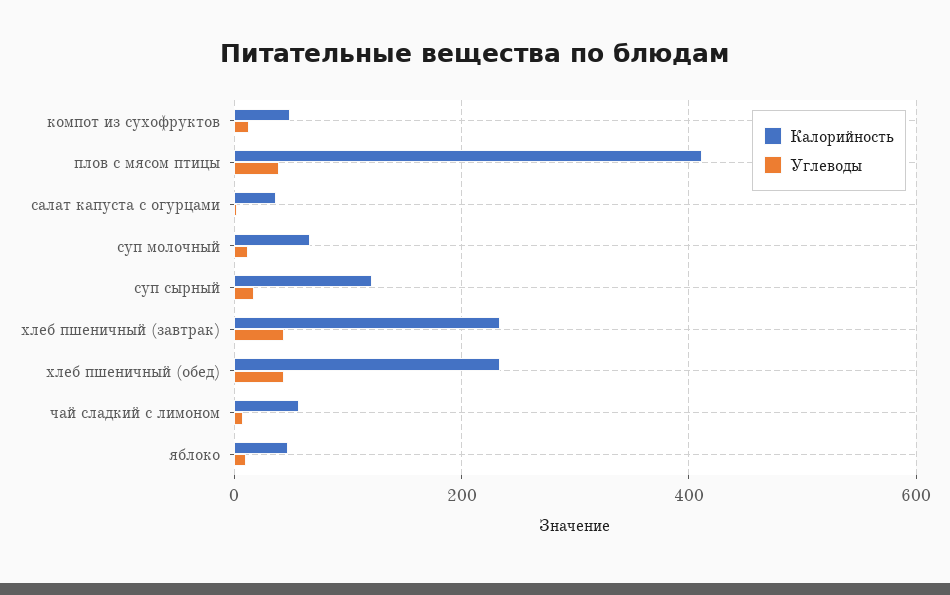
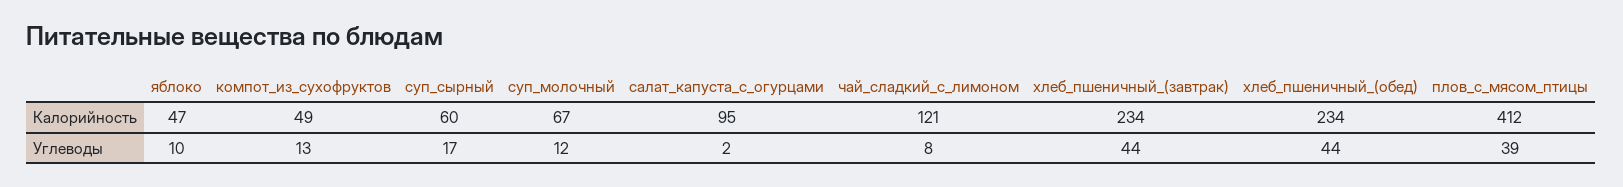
  {
    "Калорийность": {
      "компот из сухофруктов": 49,
      "плов с мясом птицы": 412,
-     "салат капуста с огурцами": 40,
+     "салат капуста с огурцами": 95,
      "суп молочный": 67,
-     "суп сырный": 120,
+     "суп сырный": 60,
      "хлеб пшеничный (завтрак)": 234,
      "хлеб пшеничный (обед)": 234,
-     "чай сладкий с лимоном": 60,
+     "чай сладкий с лимоном": 121,
      "яблоко": 47
    },
    "Углеводы": {
      "компот из сухофруктов": 13,
      "плов с мясом птицы": 39,
      "салат капуста с огурцами": 2,
      "суп молочный": 12,
      "суп сырный": 17,
      "хлеб пшеничный (завтрак)": 44,
      "хлеб пшеничный (обед)": 44,
      "чай сладкий с лимоном": 8,
      "яблоко": 10
    }
  }

